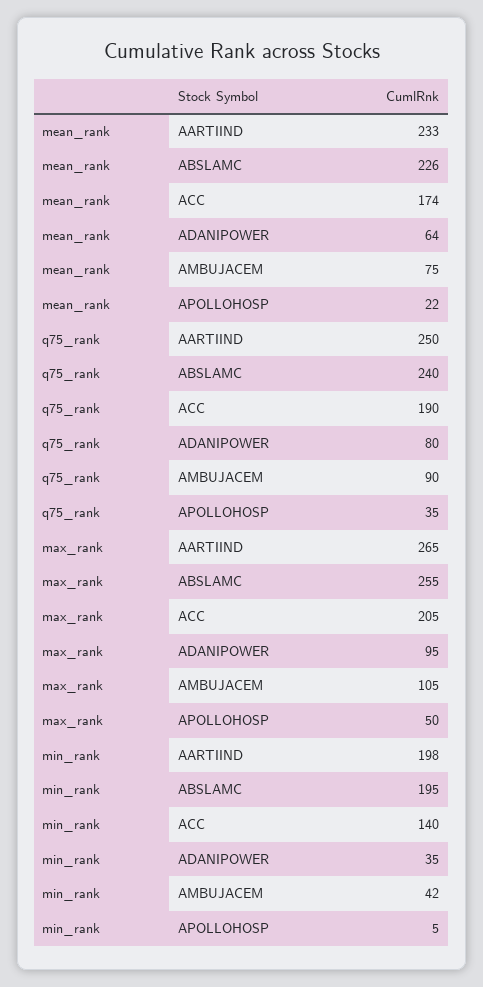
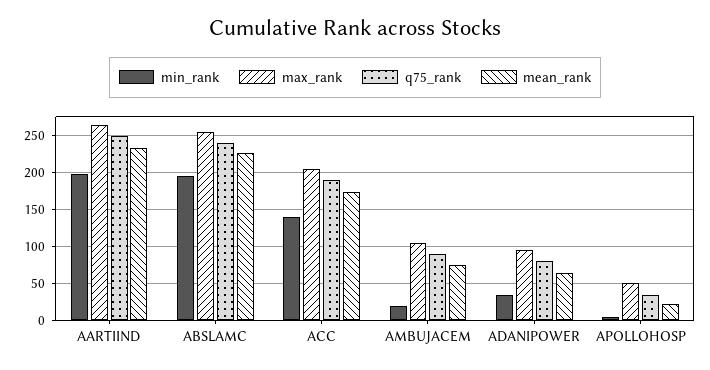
  {
    "mean_rank": {
      "AARTIIND": 233,
      "ABSLAMC": 226,
      "ACC": 174,
      "ADANIPOWER": 64,
      "AMBUJACEM": 75,
      "APOLLOHOSP": 22
    },
    "q75_rank": {
      "AARTIIND": 250,
      "ABSLAMC": 240,
      "ACC": 190,
      "ADANIPOWER": 80,
      "AMBUJACEM": 90,
      "APOLLOHOSP": 35
    },
    "max_rank": {
      "AARTIIND": 265,
      "ABSLAMC": 255,
      "ACC": 205,
      "ADANIPOWER": 95,
      "AMBUJACEM": 105,
      "APOLLOHOSP": 50
    },
    "min_rank": {
      "AARTIIND": 198,
      "ABSLAMC": 195,
      "ACC": 140,
      "ADANIPOWER": 35,
-     "AMBUJACEM": 42,
+     "AMBUJACEM": 20,
      "APOLLOHOSP": 5
    }
  }

